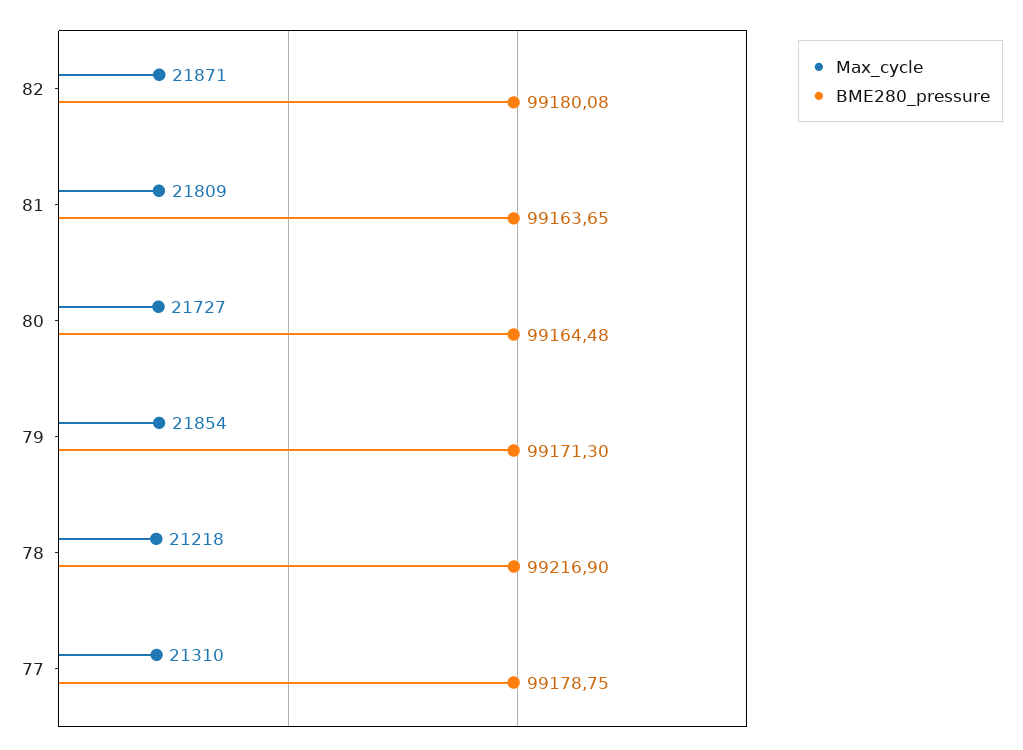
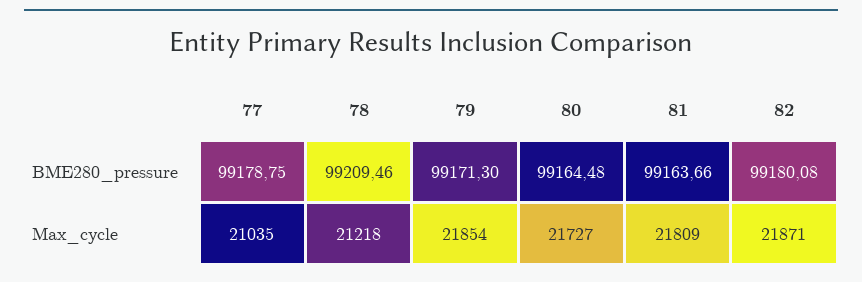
  {
    "Max_cycle": {
      "82": 21871,
      "81": 21809,
      "80": 21727,
      "79": 21854,
      "78": 21218,
-     "77": 21310
+     "77": 21035
    },
    "BME280_pressure": {
      "82": 99180.08,
-     "81": 99163.65,
+     "81": 99163.66,
      "80": 99164.48,
      "79": 99171.3,
-     "78": 99216.9,
+     "78": 99209.46,
      "77": 99178.75
    }
  }

